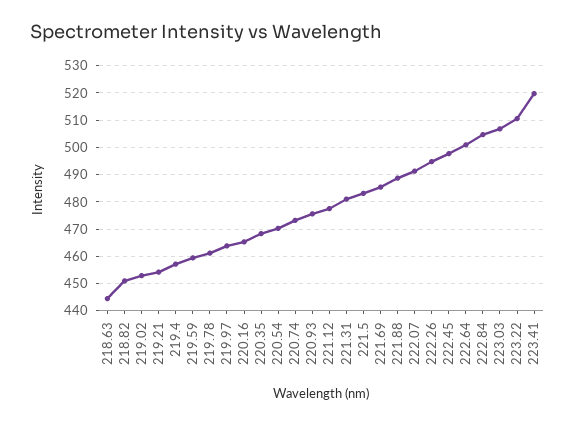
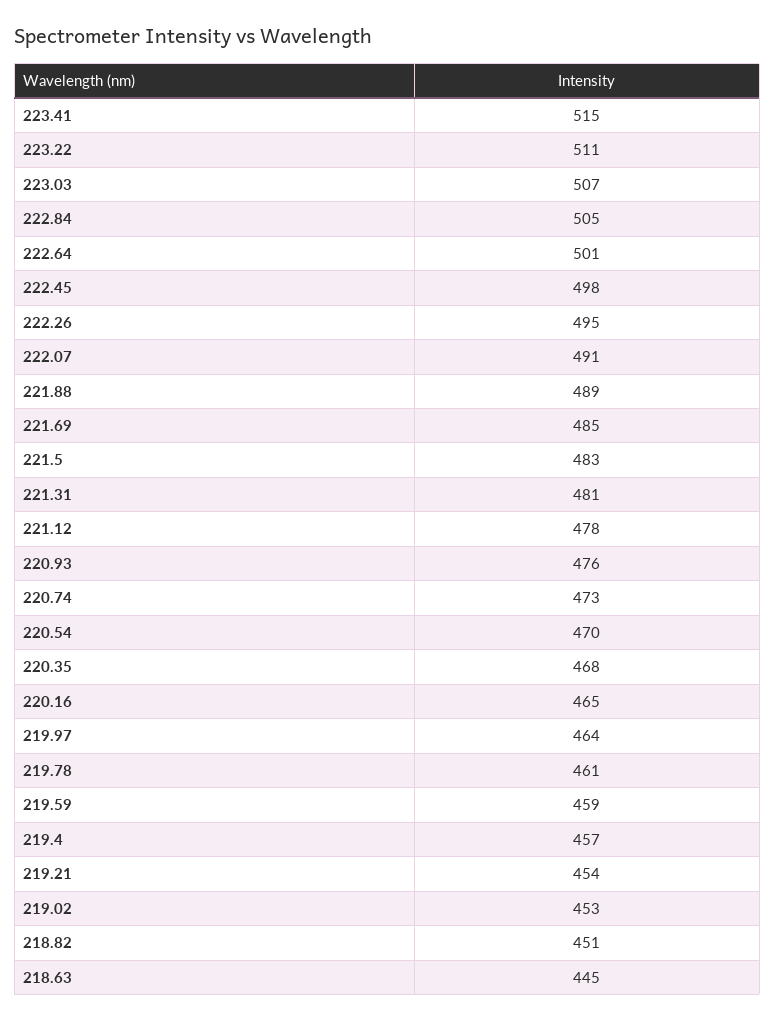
  {
    "218.63": 445,
    "218.82": 451,
    "219.02": 453,
    "219.21": 454,
    "219.4": 457,
    "219.59": 459,
    "219.78": 461,
    "219.97": 464,
    "220.16": 465,
    "220.35": 468,
    "220.54": 470,
    "220.74": 473,
    "220.93": 476,
    "221.12": 478,
    "221.31": 481,
    "221.5": 483,
    "221.69": 485,
    "221.88": 489,
    "222.07": 491,
    "222.26": 495,
    "222.45": 498,
    "222.64": 501,
    "222.84": 505,
    "223.03": 507,
    "223.22": 511,
-   "223.41": 520
+   "223.41": 515
  }

